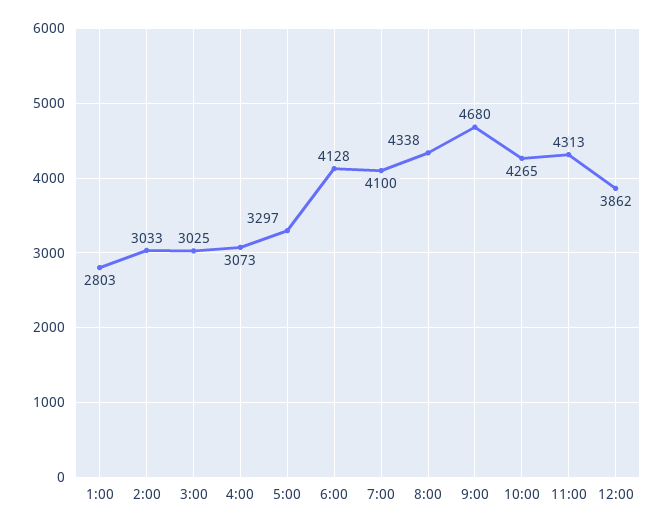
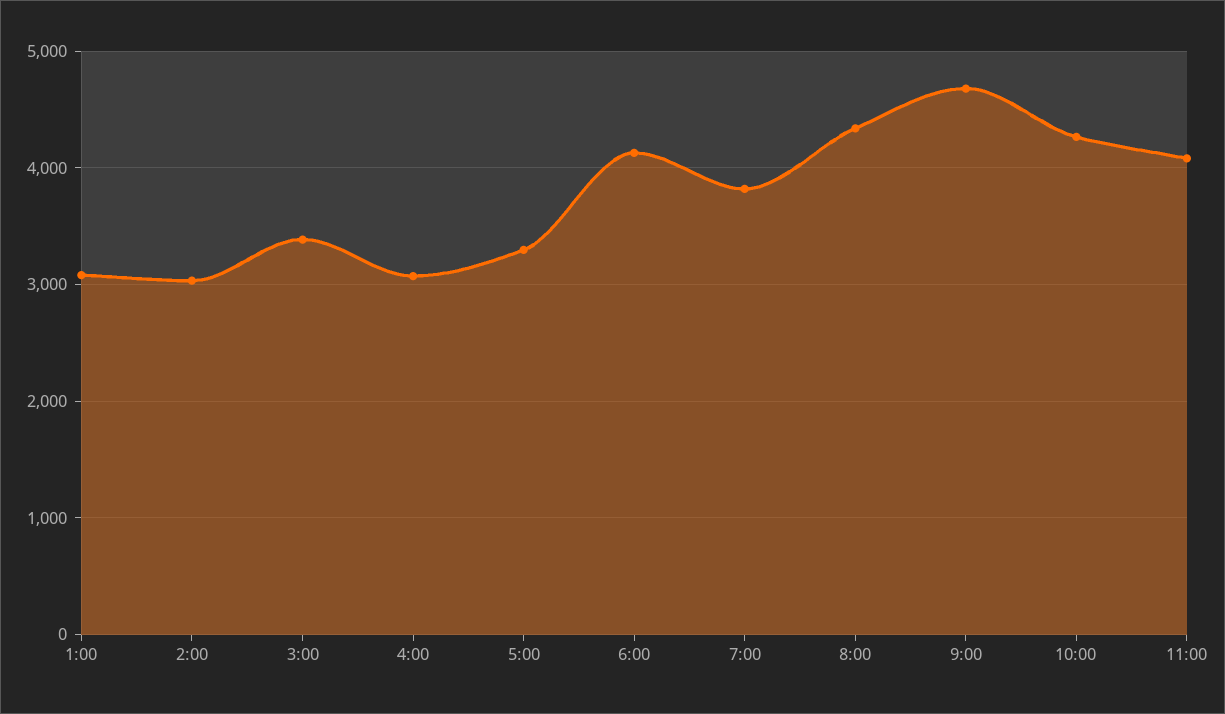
  {
-   "1:00": 2803,
+   "1:00": 3100,
    "2:00": 3033,
-   "3:00": 3025,
+   "3:00": 3400,
    "4:00": 3073,
    "5:00": 3297,
    "6:00": 4128,
-   "7:00": 4100,
+   "7:00": 3800,
    "8:00": 4338,
    "9:00": 4680,
    "10:00": 4265,
-   "11:00": 4313,
+   "11:00": 4100
-   "12:00": 3862
  }

